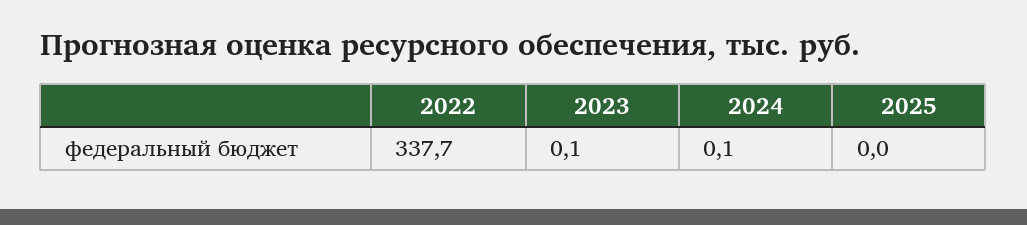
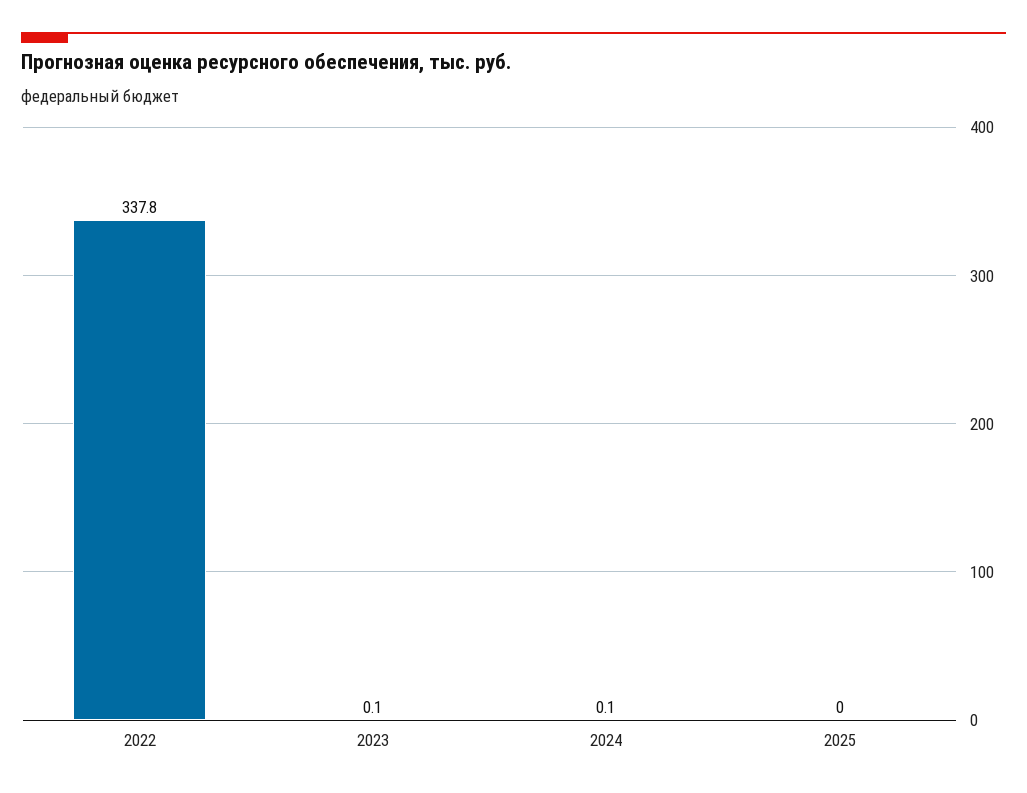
  {
-   "2022": 337.7,
+   "2022": 337.8,
    "2023": 0.1,
    "2024": 0.1,
    "2025": 0
  }

